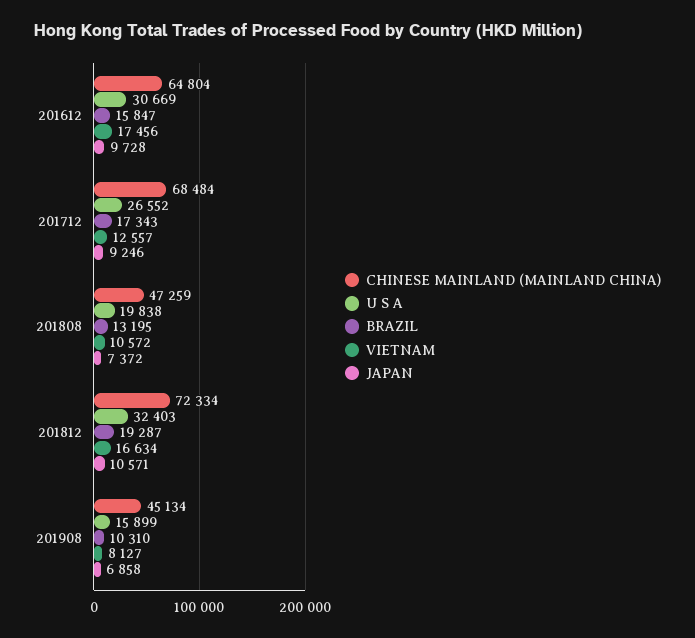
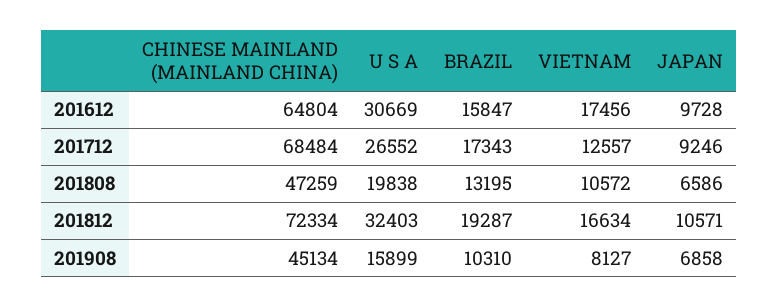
  {
    "CHINESE MAINLAND (MAINLAND CHINA)": {
      "201612": 64804,
      "201712": 68484,
      "201808": 47259,
      "201812": 72334,
      "201908": 45134
    },
    "U S A": {
      "201612": 30669,
      "201712": 26552,
      "201808": 19838,
      "201812": 32403,
      "201908": 15899
    },
    "BRAZIL": {
      "201612": 15847,
      "201712": 17343,
      "201808": 13195,
      "201812": 19287,
      "201908": 10310
    },
    "VIETNAM": {
      "201612": 17456,
      "201712": 12557,
      "201808": 10572,
      "201812": 16634,
      "201908": 8127
    },
    "JAPAN": {
      "201612": 9728,
      "201712": 9246,
-     "201808": 7372,
+     "201808": 6586,
      "201812": 10571,
      "201908": 6858
    }
  }

